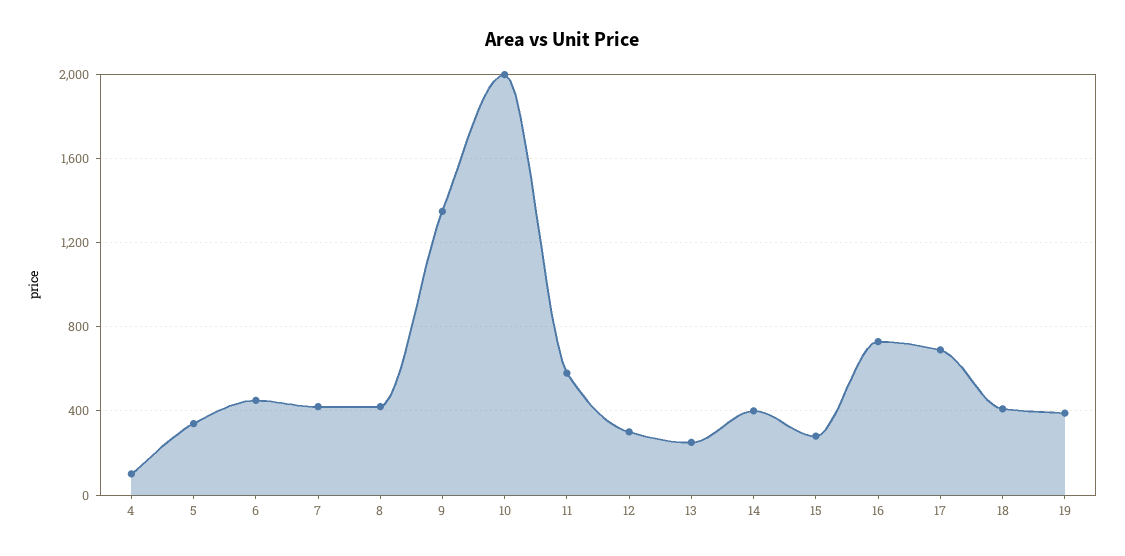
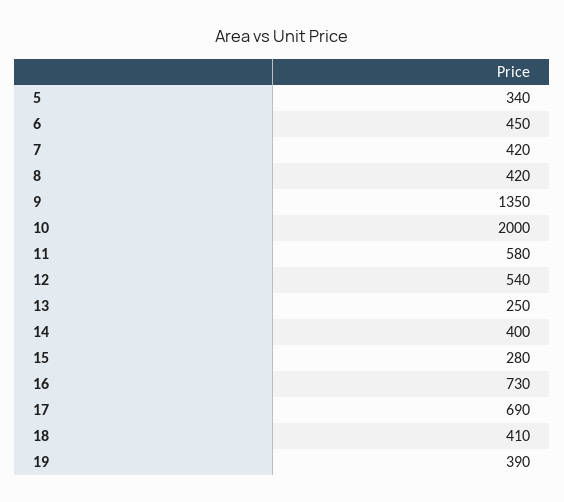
  {
-   "4": 100,
    "5": 340,
    "6": 450,
    "7": 420,
    "8": 420,
    "9": 1350,
    "10": 2000,
    "11": 580,
-   "12": 300,
+   "12": 540,
    "13": 250,
    "14": 400,
    "15": 280,
    "16": 730,
    "17": 690,
    "18": 410,
    "19": 390
  }

